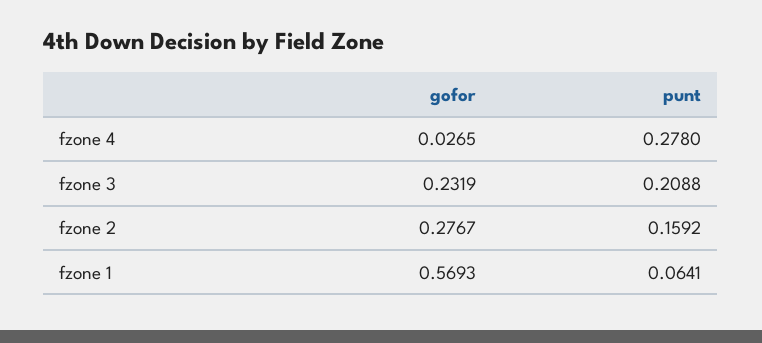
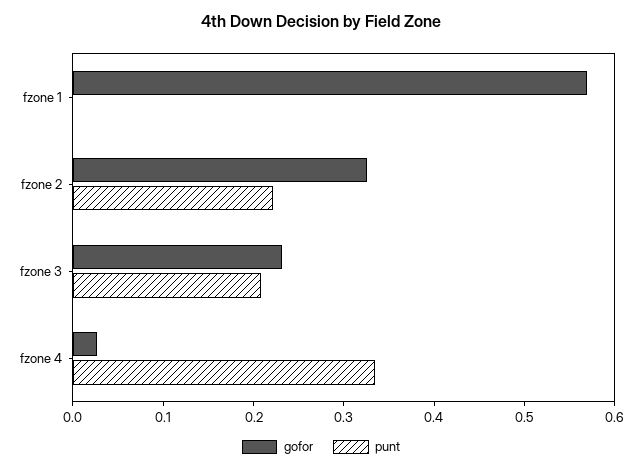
  {
    "gofor": {
      "fzone 4": 0.0265,
      "fzone 3": 0.2319,
-     "fzone 2": 0.2767,
+     "fzone 2": 0.32,
      "fzone 1": 0.5693
    },
    "punt": {
-     "fzone 4": 0.278,
+     "fzone 4": 0.34,
      "fzone 3": 0.2088,
-     "fzone 2": 0.1592,
+     "fzone 2": 0.22,
-     "fzone 1": 0.0641
+     "fzone 1": 0
    }
  }

